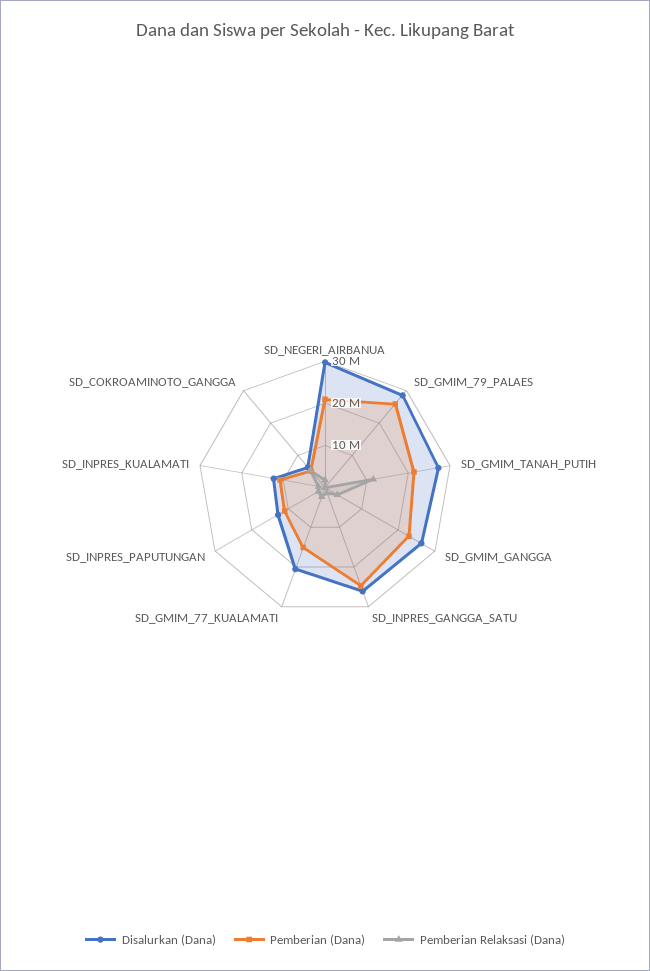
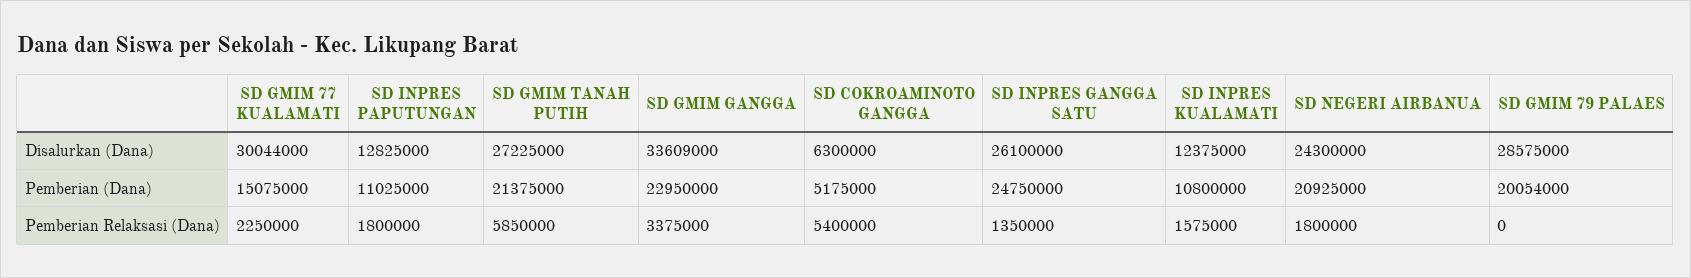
  {
    "Disalurkan (Dana)": {
-     "SD_NEGERI_AIRBANUA": 30000000,
+     "SD_NEGERI_AIRBANUA": 24300000,
      "SD_GMIM_79_PALAES": 28575000,
      "SD_GMIM_TANAH_PUTIH": 27225000,
-     "SD_GMIM_GANGGA": 26000000,
+     "SD_GMIM_GANGGA": 33609000,
      "SD_INPRES_GANGGA_SATU": 26100000,
-     "SD_GMIM_77_KUALAMATI": 20000000,
+     "SD_GMIM_77_KUALAMATI": 30044000,
      "SD_INPRES_PAPUTUNGAN": 12825000,
      "SD_INPRES_KUALAMATI": 12375000,
      "SD_COKROAMINOTO_GANGGA": 6300000
    },
    "Pemberian (Dana)": {
      "SD_NEGERI_AIRBANUA": 20925000,
-     "SD_GMIM_79_PALAES": 26000000,
+     "SD_GMIM_79_PALAES": 20054000,
      "SD_GMIM_TANAH_PUTIH": 21375000,
      "SD_GMIM_GANGGA": 22950000,
      "SD_INPRES_GANGGA_SATU": 24750000,
      "SD_GMIM_77_KUALAMATI": 15075000,
      "SD_INPRES_PAPUTUNGAN": 11025000,
      "SD_INPRES_KUALAMATI": 10800000,
      "SD_COKROAMINOTO_GANGGA": 5175000
    },
    "Pemberian Relaksasi (Dana)": {
      "SD_NEGERI_AIRBANUA": 1800000,
      "SD_GMIM_79_PALAES": 0,
-     "SD_GMIM_TANAH_PUTIH": 12000000,
+     "SD_GMIM_TANAH_PUTIH": 5850000,
      "SD_GMIM_GANGGA": 3375000,
      "SD_INPRES_GANGGA_SATU": 1350000,
      "SD_GMIM_77_KUALAMATI": 2250000,
      "SD_INPRES_PAPUTUNGAN": 1800000,
      "SD_INPRES_KUALAMATI": 1575000,
      "SD_COKROAMINOTO_GANGGA": 5400000
    }
  }

